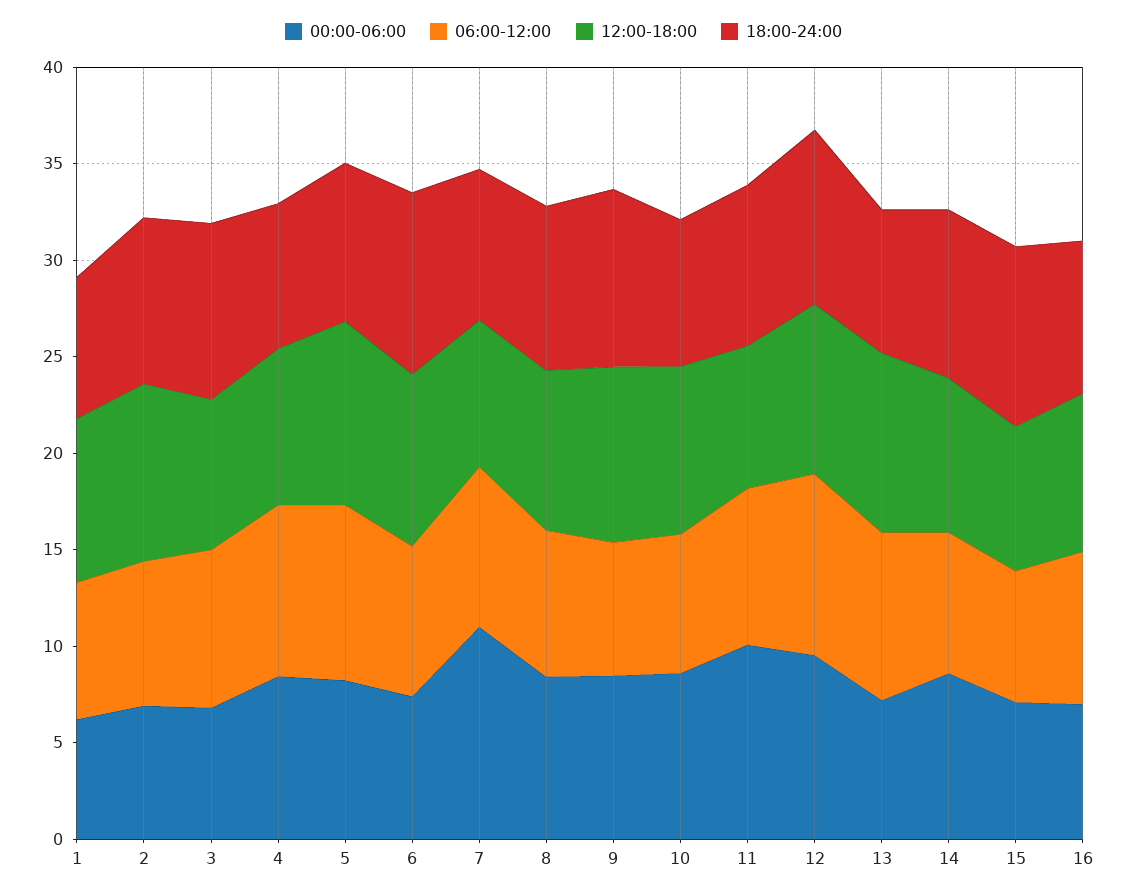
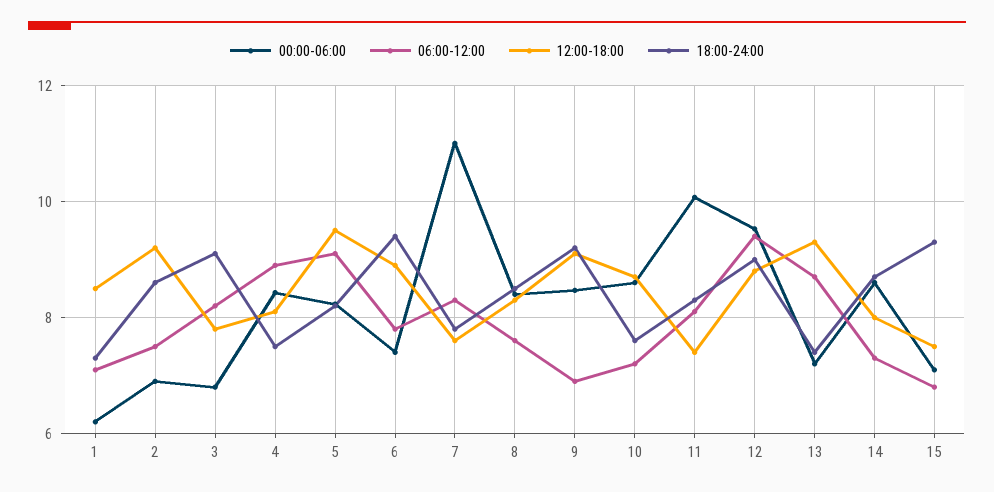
  {
    "00:00-06:00": {
      "1": 6.2,
      "2": 7,
      "3": 6.8,
      "4": 8.4,
      "5": 8.2,
      "6": 7.4,
      "7": 11,
      "8": 8.4,
      "9": 8.4,
      "10": 8.6,
      "11": 10,
      "12": 9.6,
      "13": 7.2,
      "14": 8.6,
-     "15": 7.2,
+     "15": 7.2
-     "16": 7
    },
    "06:00-12:00": {
      "1": 7.2,
      "2": 7.6,
      "3": 8.2,
      "4": 9,
      "5": 9.2,
      "6": 7.8,
      "7": 8.4,
      "8": 7.6,
      "9": 7,
      "10": 7.2,
      "11": 8.2,
      "12": 9.4,
      "13": 8.8,
      "14": 7.4,
-     "15": 6.8,
+     "15": 6.8
-     "16": 8
    },
    "12:00-18:00": {
      "1": 8.6,
      "2": 9.2,
      "3": 7.8,
      "4": 8.2,
      "5": 9.6,
      "6": 9,
      "7": 7.6,
      "8": 8.4,
      "9": 9.2,
      "10": 8.8,
      "11": 7.4,
      "12": 8.8,
      "13": 9.4,
      "14": 8,
-     "15": 7.6,
+     "15": 7.6
-     "16": 8
    },
    "18:00-24:00": {
      "1": 7.4,
      "2": 8.6,
      "3": 9.2,
      "4": 7.6,
      "5": 8.2,
      "6": 9.4,
      "7": 7.8,
      "8": 8.6,
      "9": 9.2,
      "10": 7.6,
      "11": 8.4,
      "12": 9,
      "13": 7.4,
      "14": 8.8,
-     "15": 9.4,
+     "15": 9.4
-     "16": 8
    }
  }

